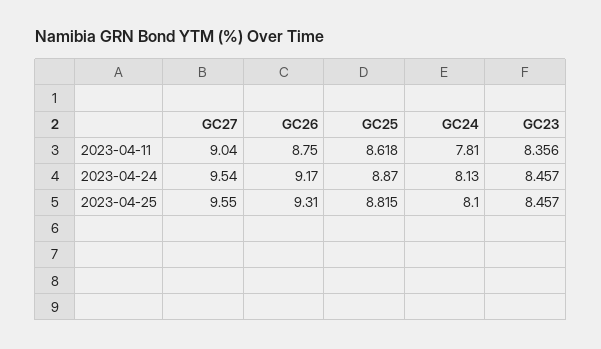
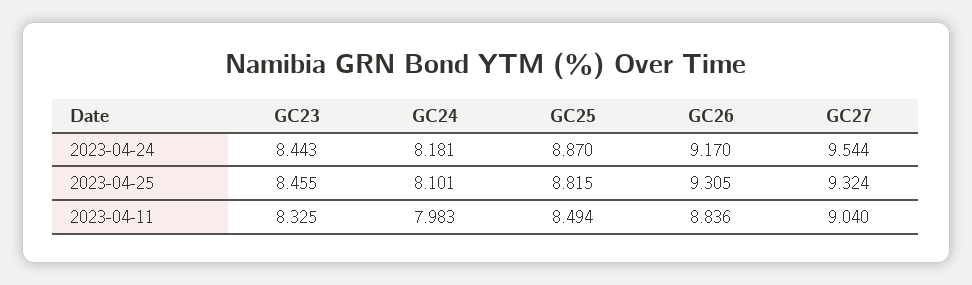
  {
    "GC27": {
      "2023-04-11": 9.04,
      "2023-04-24": 9.544,
-     "2023-04-25": 9.55
+     "2023-04-25": 9.324
    },
    "GC26": {
-     "2023-04-11": 8.75,
+     "2023-04-11": 8.836,
      "2023-04-24": 9.17,
      "2023-04-25": 9.305
    },
    "GC25": {
-     "2023-04-11": 8.618,
+     "2023-04-11": 8.494,
      "2023-04-24": 8.87,
      "2023-04-25": 8.815
    },
    "GC24": {
-     "2023-04-11": 7.81,
+     "2023-04-11": 7.983,
-     "2023-04-24": 8.13,
+     "2023-04-24": 8.181,
      "2023-04-25": 8.101
    },
    "GC23": {
-     "2023-04-11": 8.356,
+     "2023-04-11": 8.325,
-     "2023-04-24": 8.457,
+     "2023-04-24": 8.443,
-     "2023-04-25": 8.457
+     "2023-04-25": 8.455
    }
  }

